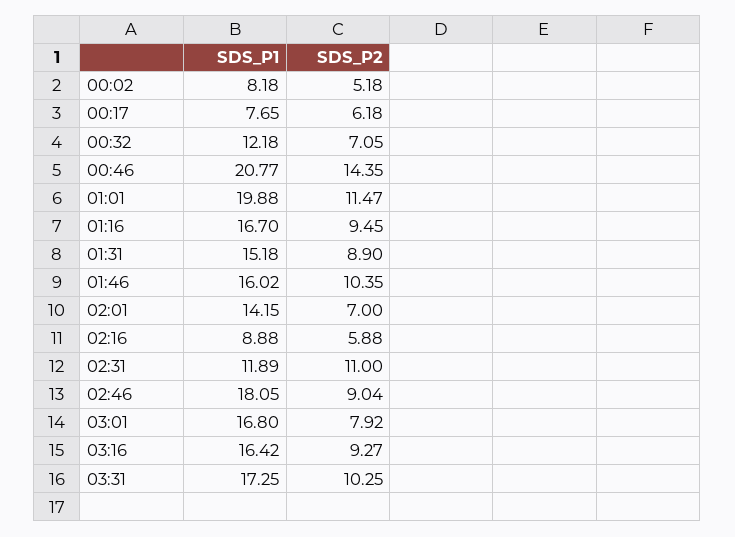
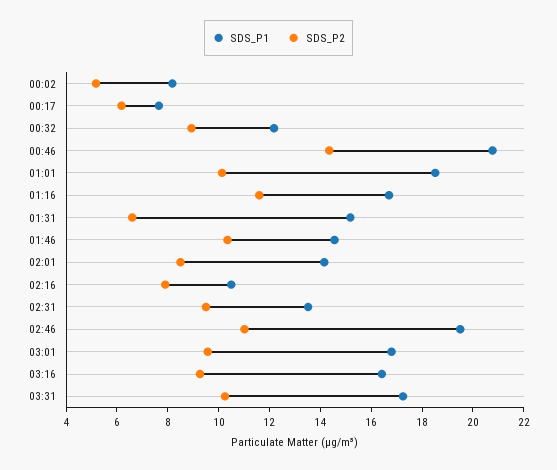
  {
    "SDS_P1": {
      "00:02": 8.18,
      "00:17": 7.65,
      "00:32": 12.18,
      "00:46": 20.77,
-     "01:01": 19.88,
+     "01:01": 18.5,
      "01:16": 16.7,
      "01:31": 15.18,
-     "01:46": 16.02,
+     "01:46": 14.5,
      "02:01": 14.15,
-     "02:16": 8.88,
+     "02:16": 10.5,
-     "02:31": 11.89,
+     "02:31": 13.5,
-     "02:46": 18.05,
+     "02:46": 19.5,
      "03:01": 16.8,
      "03:16": 16.42,
      "03:31": 17.25
    },
    "SDS_P2": {
      "00:02": 5.18,
      "00:17": 6.18,
-     "00:32": 7.05,
+     "00:32": 9,
      "00:46": 14.35,
-     "01:01": 11.47,
+     "01:01": 10,
-     "01:16": 9.45,
+     "01:16": 11.5,
-     "01:31": 8.9,
+     "01:31": 6.5,
      "01:46": 10.35,
-     "02:01": 7,
+     "02:01": 8.5,
-     "02:16": 5.88,
+     "02:16": 8,
-     "02:31": 11,
+     "02:31": 9.5,
-     "02:46": 9.04,
+     "02:46": 11,
-     "03:01": 7.92,
+     "03:01": 9.5,
      "03:16": 9.27,
      "03:31": 10.25
    }
  }

